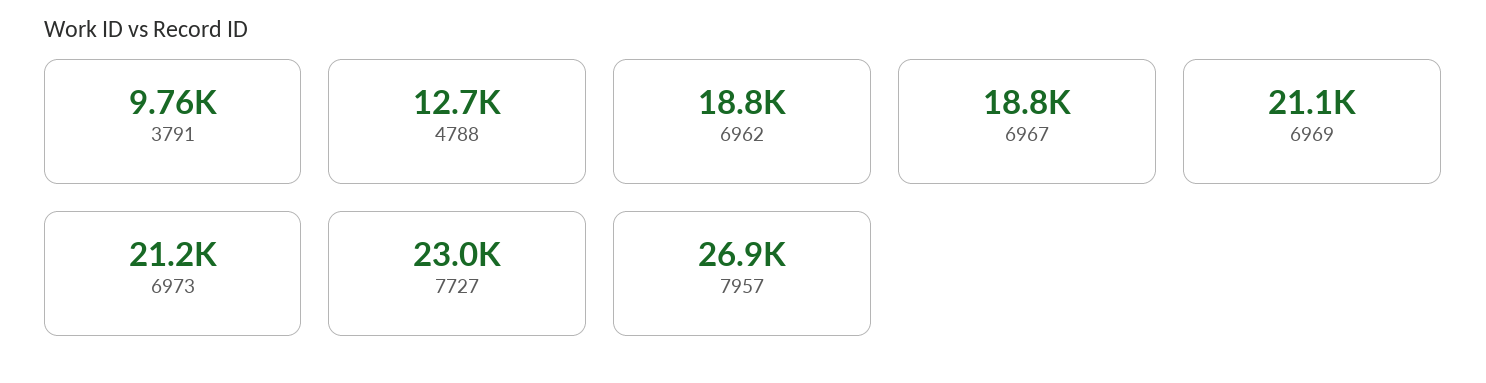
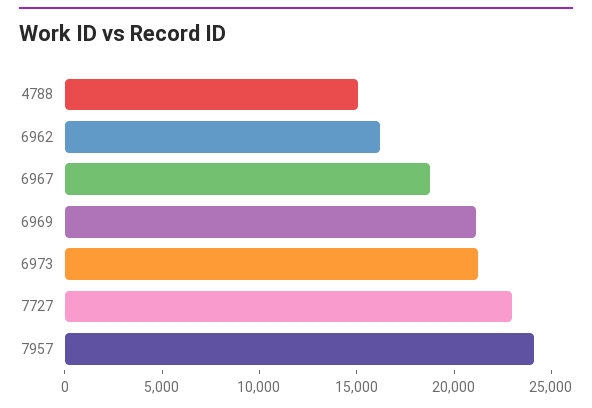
  {
-   "3791": 9760,
-   "4788": 12700,
+   "4788": 15000,
-   "6962": 18800,
+   "6962": 16000,
    "6967": 18800,
    "6969": 21100,
    "6973": 21200,
    "7727": 23000,
-   "7957": 26900
+   "7957": 24000
  }

